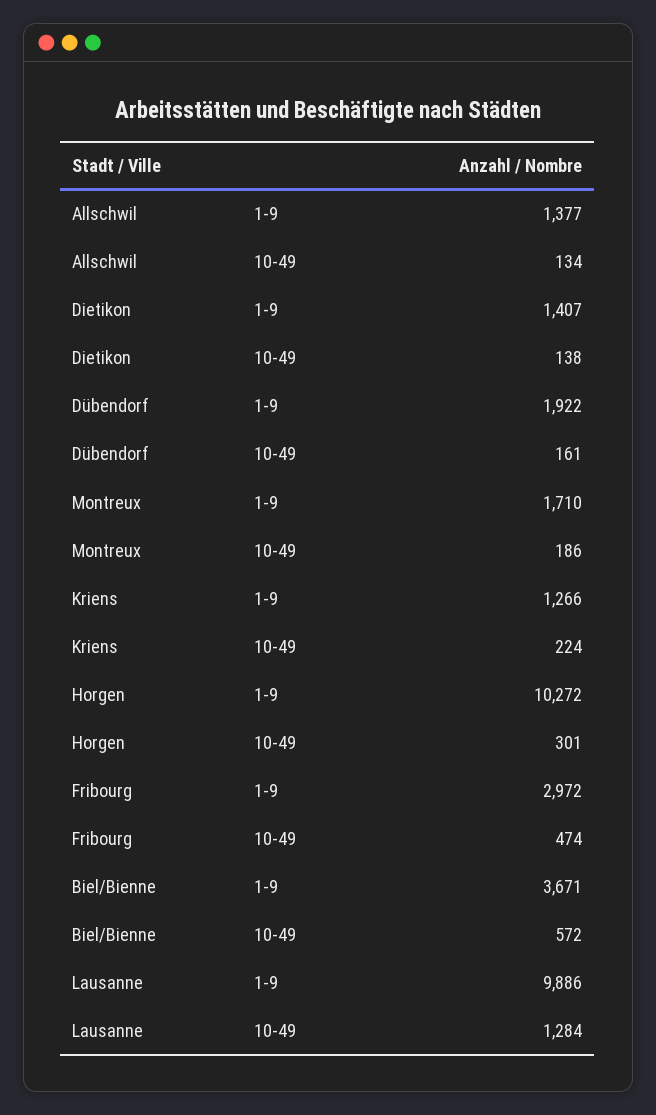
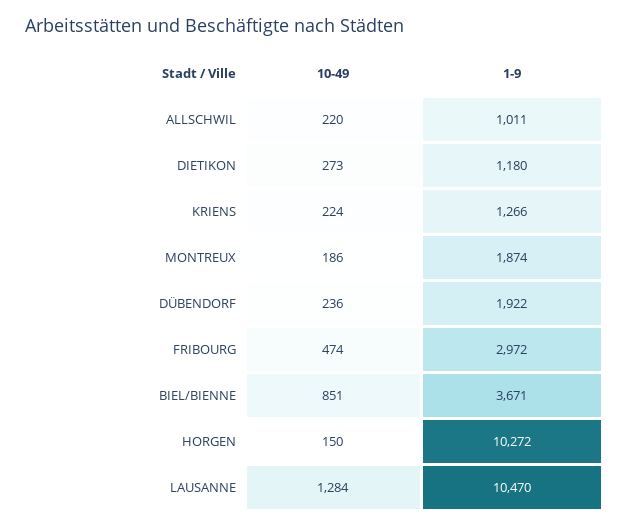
  {
    "Allschwil": {
-     "1-9": 1377,
+     "1-9": 1011,
-     "10-49": 134
+     "10-49": 220
    },
    "Dietikon": {
-     "1-9": 1407,
+     "1-9": 1180,
-     "10-49": 138
+     "10-49": 273
    },
    "Dübendorf": {
      "1-9": 1922,
-     "10-49": 161
+     "10-49": 236
    },
    "Montreux": {
-     "1-9": 1710,
+     "1-9": 1874,
      "10-49": 186
    },
    "Kriens": {
      "1-9": 1266,
      "10-49": 224
    },
    "Horgen": {
      "1-9": 10272,
-     "10-49": 301
+     "10-49": 150
    },
    "Fribourg": {
      "1-9": 2972,
      "10-49": 474
    },
    "Biel/Bienne": {
      "1-9": 3671,
-     "10-49": 572
+     "10-49": 851
    },
    "Lausanne": {
-     "1-9": 9886,
+     "1-9": 10470,
      "10-49": 1284
    }
  }

